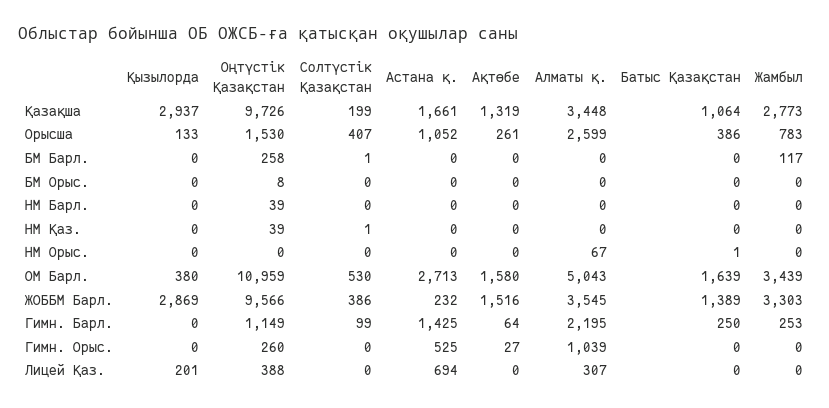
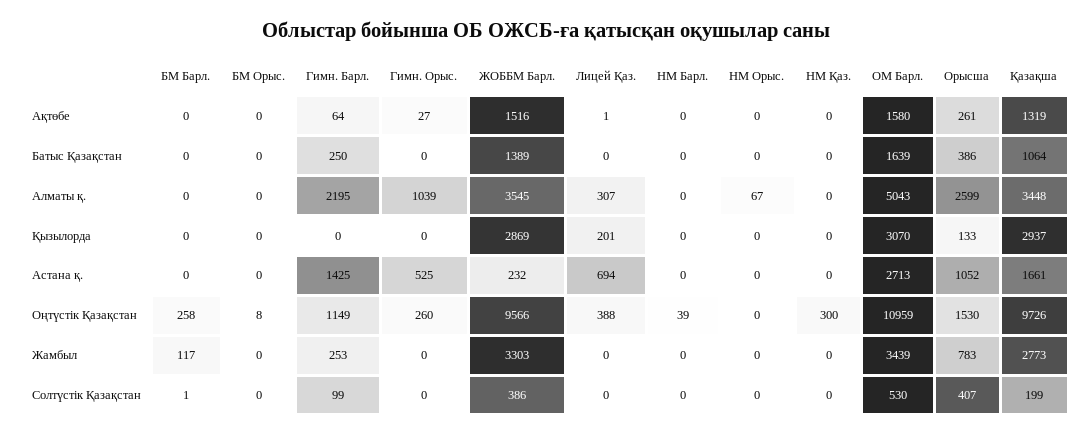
  {
    "Қызылорда": {
      "Қазақша": 2937,
      "Орысша": 133,
      "БМ Барл.": 0,
      "БМ Орыс.": 0,
      "НМ Барл.": 0,
      "НМ Қаз.": 0,
      "НМ Орыс.": 0,
-     "ОМ Барл.": 380,
+     "ОМ Барл.": 3070,
      "ЖОББМ Барл.": 2869,
      "Гимн. Барл.": 0,
      "Гимн. Орыс.": 0,
      "Лицей Қаз.": 201
    },
    "Оңтүстік Қазақстан": {
      "Қазақша": 9726,
      "Орысша": 1530,
      "БМ Барл.": 258,
      "БМ Орыс.": 8,
      "НМ Барл.": 39,
-     "НМ Қаз.": 39,
+     "НМ Қаз.": 300,
      "НМ Орыс.": 0,
      "ОМ Барл.": 10959,
      "ЖОББМ Барл.": 9566,
      "Гимн. Барл.": 1149,
      "Гимн. Орыс.": 260,
      "Лицей Қаз.": 388
    },
    "Солтүстік Қазақстан": {
      "Қазақша": 199,
      "Орысша": 407,
      "БМ Барл.": 1,
      "БМ Орыс.": 0,
      "НМ Барл.": 0,
-     "НМ Қаз.": 1,
+     "НМ Қаз.": 0,
      "НМ Орыс.": 0,
      "ОМ Барл.": 530,
      "ЖОББМ Барл.": 386,
      "Гимн. Барл.": 99,
      "Гимн. Орыс.": 0,
      "Лицей Қаз.": 0
    },
    "Астана қ.": {
      "Қазақша": 1661,
      "Орысша": 1052,
      "БМ Барл.": 0,
      "БМ Орыс.": 0,
      "НМ Барл.": 0,
      "НМ Қаз.": 0,
      "НМ Орыс.": 0,
      "ОМ Барл.": 2713,
      "ЖОББМ Барл.": 232,
      "Гимн. Барл.": 1425,
      "Гимн. Орыс.": 525,
      "Лицей Қаз.": 694
    },
    "Ақтөбе": {
      "Қазақша": 1319,
      "Орысша": 261,
      "БМ Барл.": 0,
      "БМ Орыс.": 0,
      "НМ Барл.": 0,
      "НМ Қаз.": 0,
      "НМ Орыс.": 0,
      "ОМ Барл.": 1580,
      "ЖОББМ Барл.": 1516,
      "Гимн. Барл.": 64,
      "Гимн. Орыс.": 27,
-     "Лицей Қаз.": 0
+     "Лицей Қаз.": 1
    },
    "Алматы қ.": {
      "Қазақша": 3448,
      "Орысша": 2599,
      "БМ Барл.": 0,
      "БМ Орыс.": 0,
      "НМ Барл.": 0,
      "НМ Қаз.": 0,
      "НМ Орыс.": 67,
      "ОМ Барл.": 5043,
      "ЖОББМ Барл.": 3545,
      "Гимн. Барл.": 2195,
      "Гимн. Орыс.": 1039,
      "Лицей Қаз.": 307
    },
    "Батыс Қазақстан": {
      "Қазақша": 1064,
      "Орысша": 386,
      "БМ Барл.": 0,
      "БМ Орыс.": 0,
      "НМ Барл.": 0,
      "НМ Қаз.": 0,
-     "НМ Орыс.": 1,
+     "НМ Орыс.": 0,
      "ОМ Барл.": 1639,
      "ЖОББМ Барл.": 1389,
      "Гимн. Барл.": 250,
      "Гимн. Орыс.": 0,
      "Лицей Қаз.": 0
    },
    "Жамбыл": {
      "Қазақша": 2773,
      "Орысша": 783,
      "БМ Барл.": 117,
      "БМ Орыс.": 0,
      "НМ Барл.": 0,
      "НМ Қаз.": 0,
      "НМ Орыс.": 0,
      "ОМ Барл.": 3439,
      "ЖОББМ Барл.": 3303,
      "Гимн. Барл.": 253,
      "Гимн. Орыс.": 0,
      "Лицей Қаз.": 0
    }
  }

